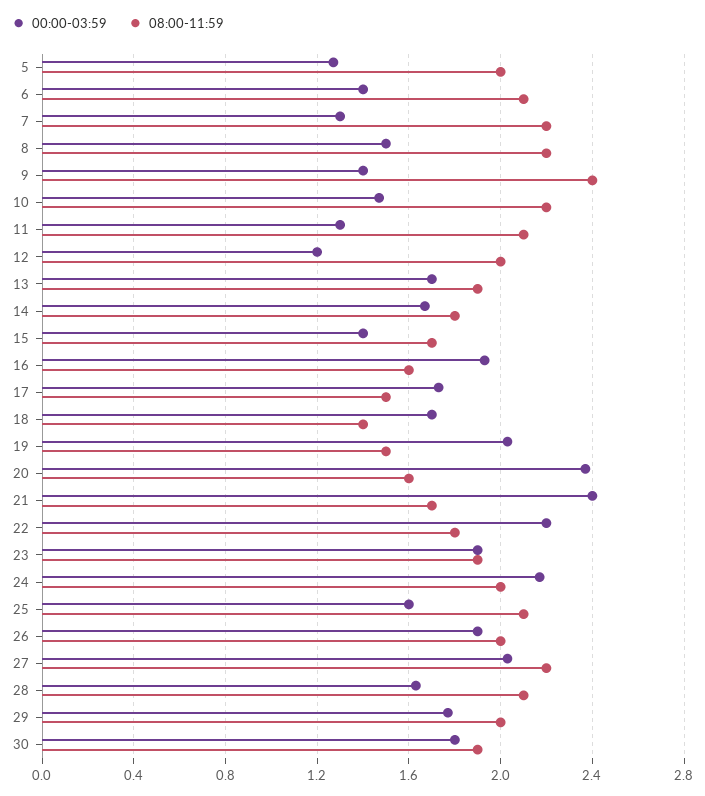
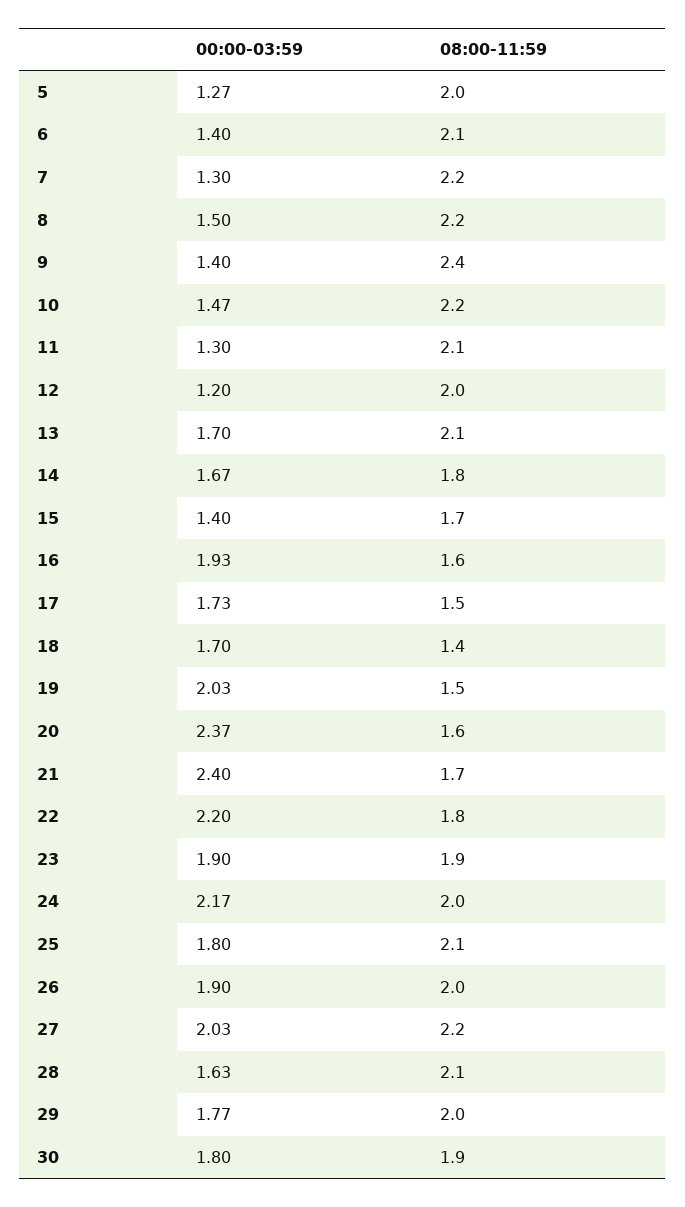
  {
    "00:00-03:59": {
      "5": 1.27,
      "6": 1.4,
      "7": 1.3,
      "8": 1.5,
      "9": 1.4,
      "10": 1.47,
      "11": 1.3,
      "12": 1.2,
      "13": 1.7,
      "14": 1.67,
      "15": 1.4,
      "16": 1.93,
      "17": 1.73,
      "18": 1.7,
      "19": 2.03,
      "20": 2.37,
      "21": 2.4,
      "22": 2.2,
      "23": 1.9,
      "24": 2.17,
-     "25": 1.6,
+     "25": 1.8,
      "26": 1.9,
      "27": 2.03,
      "28": 1.63,
      "29": 1.77,
      "30": 1.8
    },
    "08:00-11:59": {
      "5": 2,
      "6": 2.1,
      "7": 2.2,
      "8": 2.2,
      "9": 2.4,
      "10": 2.2,
      "11": 2.1,
      "12": 2,
-     "13": 1.9,
+     "13": 2.1,
      "14": 1.8,
      "15": 1.7,
      "16": 1.6,
      "17": 1.5,
      "18": 1.4,
      "19": 1.5,
      "20": 1.6,
      "21": 1.7,
      "22": 1.8,
      "23": 1.9,
      "24": 2,
      "25": 2.1,
      "26": 2,
      "27": 2.2,
      "28": 2.1,
      "29": 2,
      "30": 1.9
    }
  }

